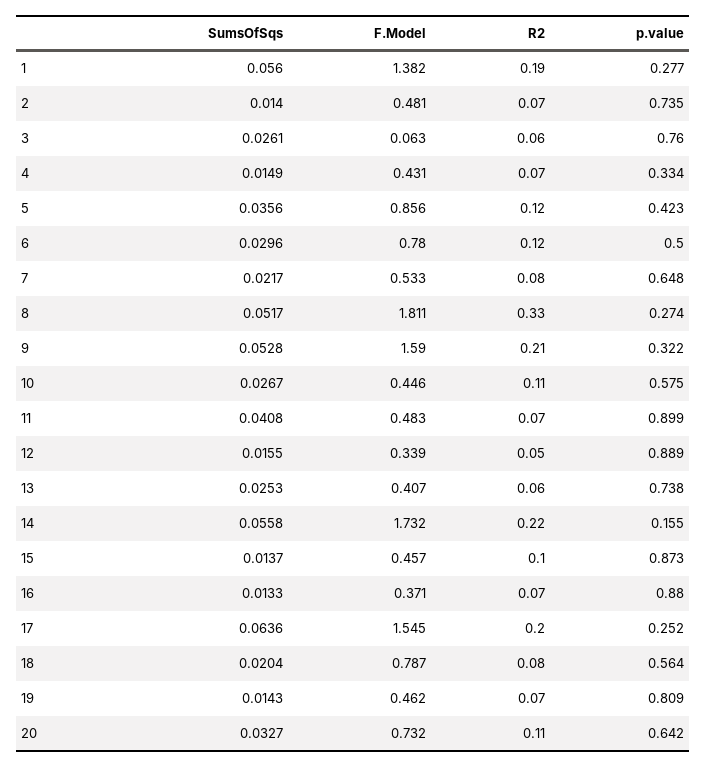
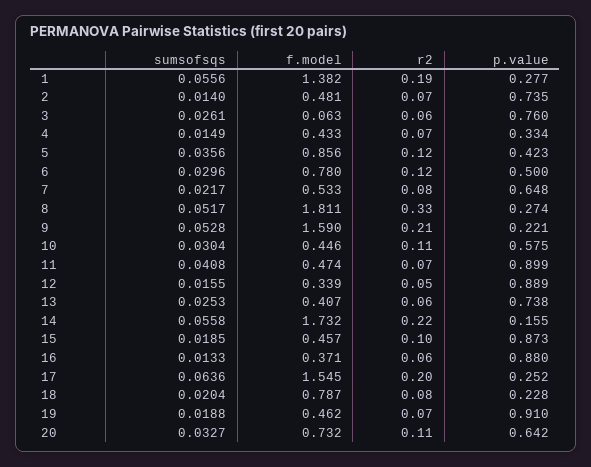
  {
    "SumsOfSqs": {
-     "1": 0.056,
+     "1": 0.0556,
      "2": 0.014,
      "3": 0.0261,
      "4": 0.0149,
      "5": 0.0356,
      "6": 0.0296,
      "7": 0.0217,
      "8": 0.0517,
      "9": 0.0528,
-     "10": 0.0267,
+     "10": 0.0304,
      "11": 0.0408,
      "12": 0.0155,
      "13": 0.0253,
      "14": 0.0558,
-     "15": 0.0137,
+     "15": 0.0185,
      "16": 0.0133,
      "17": 0.0636,
      "18": 0.0204,
-     "19": 0.0143,
+     "19": 0.0188,
      "20": 0.0327
    },
    "F.Model": {
      "1": 1.382,
      "2": 0.481,
      "3": 0.063,
-     "4": 0.431,
+     "4": 0.433,
      "5": 0.856,
      "6": 0.78,
      "7": 0.533,
      "8": 1.811,
      "9": 1.59,
      "10": 0.446,
-     "11": 0.483,
+     "11": 0.474,
      "12": 0.339,
      "13": 0.407,
      "14": 1.732,
      "15": 0.457,
      "16": 0.371,
      "17": 1.545,
      "18": 0.787,
      "19": 0.462,
      "20": 0.732
    },
    "R2": {
      "1": 0.19,
      "2": 0.07,
      "3": 0.06,
      "4": 0.07,
      "5": 0.12,
      "6": 0.12,
      "7": 0.08,
      "8": 0.33,
      "9": 0.21,
      "10": 0.11,
      "11": 0.07,
      "12": 0.05,
      "13": 0.06,
      "14": 0.22,
      "15": 0.1,
-     "16": 0.07,
+     "16": 0.06,
      "17": 0.2,
      "18": 0.08,
      "19": 0.07,
      "20": 0.11
    },
    "p.value": {
      "1": 0.277,
      "2": 0.735,
      "3": 0.76,
      "4": 0.334,
      "5": 0.423,
      "6": 0.5,
      "7": 0.648,
      "8": 0.274,
-     "9": 0.322,
+     "9": 0.221,
      "10": 0.575,
      "11": 0.899,
      "12": 0.889,
      "13": 0.738,
      "14": 0.155,
      "15": 0.873,
      "16": 0.88,
      "17": 0.252,
-     "18": 0.564,
+     "18": 0.228,
-     "19": 0.809,
+     "19": 0.91,
      "20": 0.642
    }
  }

